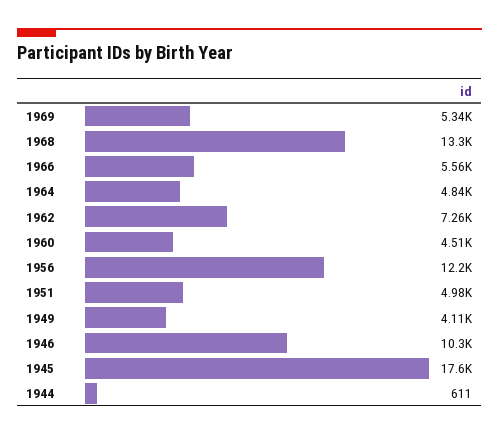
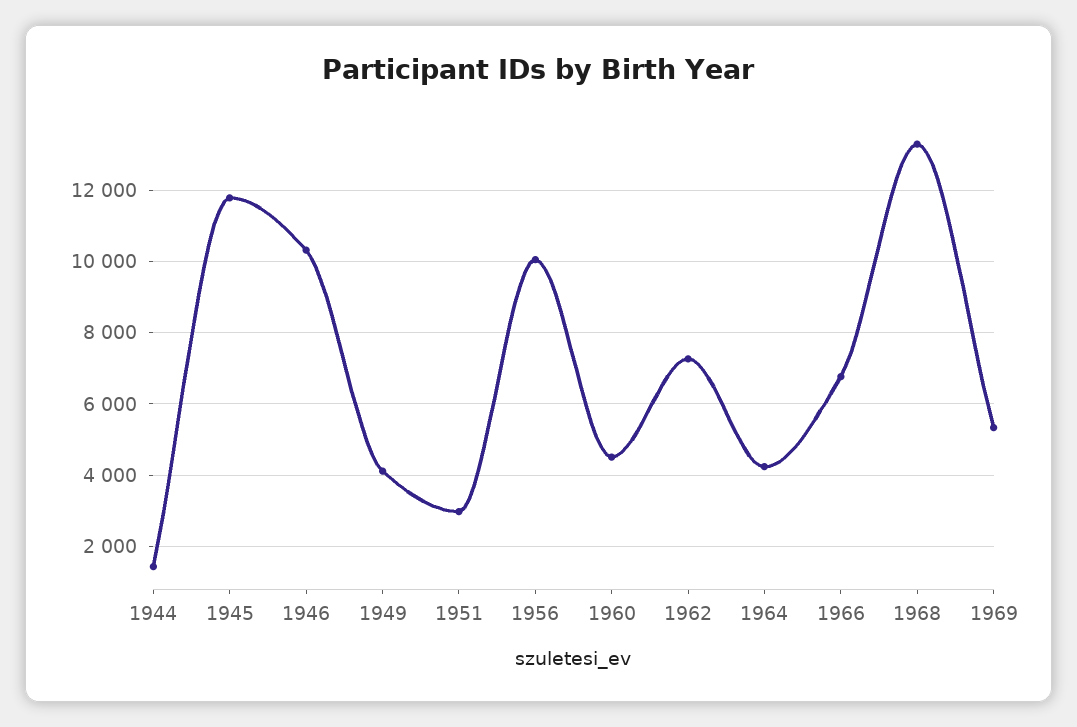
  {
    "1969": 5340,
    "1968": 13300,
-   "1966": 5560,
+   "1966": 6800,
-   "1964": 4840,
+   "1964": 4200,
    "1962": 7260,
    "1960": 4510,
-   "1956": 12200,
+   "1956": 10000,
-   "1951": 4980,
+   "1951": 3000,
    "1949": 4110,
    "1946": 10300,
-   "1945": 17600,
+   "1945": 11800,
-   "1944": 611
+   "1944": 1400
  }

